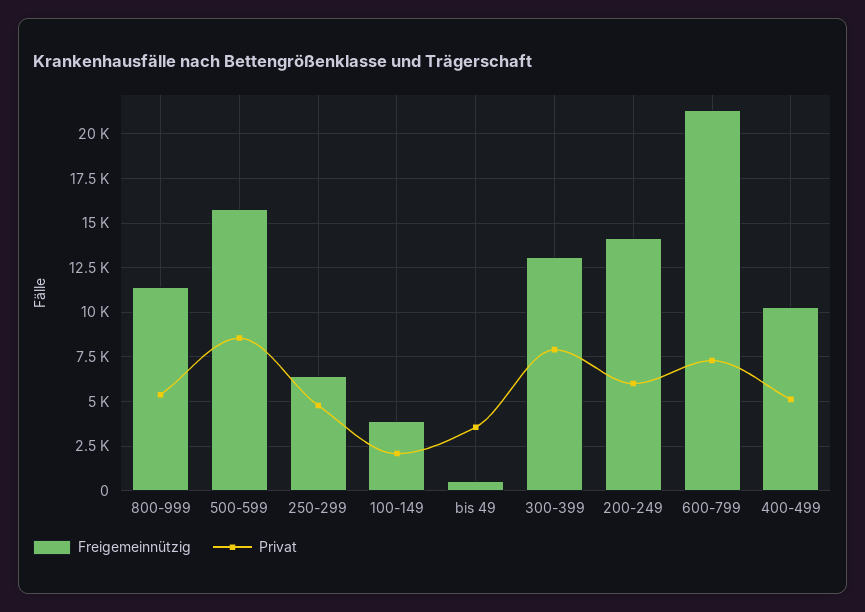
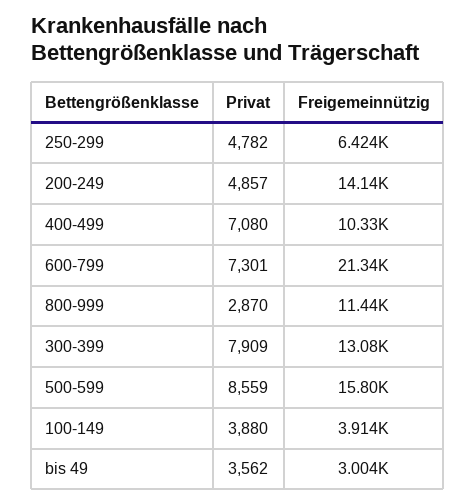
  {
    "Freigemeinnützig": {
      "800-999": 11440,
      "500-599": 15800,
      "250-299": 6424,
      "100-149": 3914,
-     "bis 49": 500,
+     "bis 49": 3004,
      "300-399": 13080,
      "200-249": 14140,
      "600-799": 21340,
      "400-499": 10330
    },
    "Privat": {
-     "800-999": 5500,
+     "800-999": 2870,
      "500-599": 8559,
      "250-299": 4782,
-     "100-149": 2000,
+     "100-149": 3880,
      "bis 49": 3562,
      "300-399": 7909,
-     "200-249": 6000,
+     "200-249": 4857,
      "600-799": 7301,
-     "400-499": 5000
+     "400-499": 7080
    }
  }

